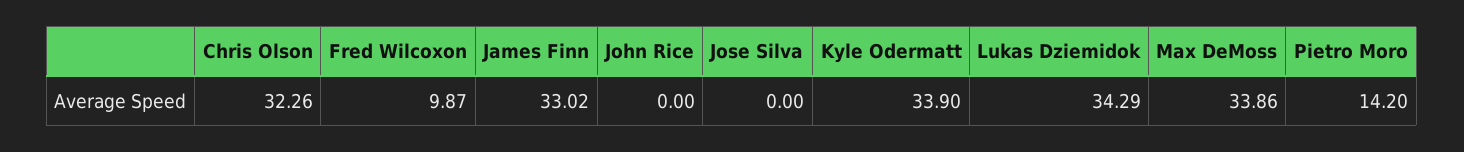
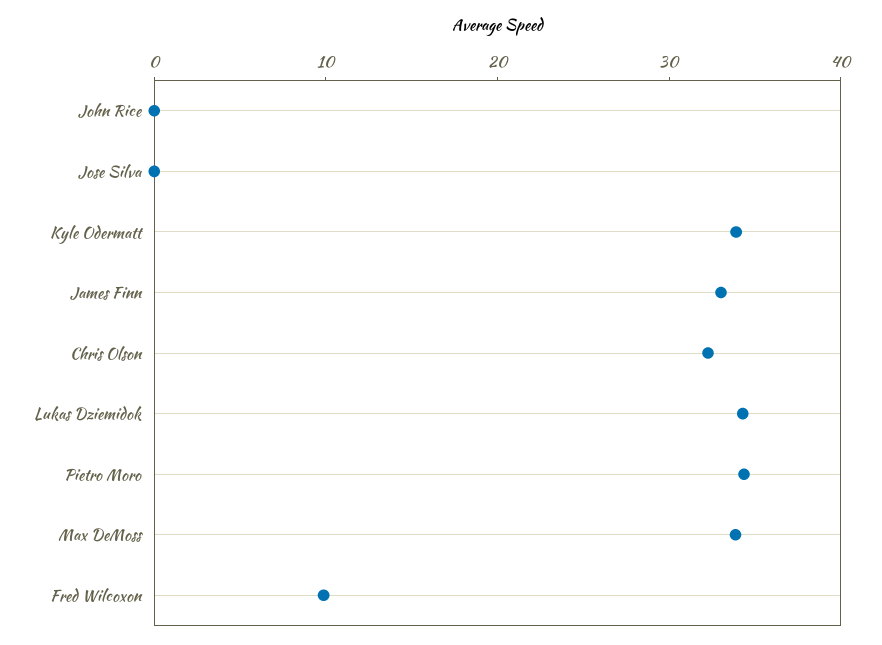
  {
    "Chris Olson": 32.26,
    "Fred Wilcoxon": 9.87,
    "James Finn": 33.02,
    "John Rice": 0,
    "Jose Silva": 0,
    "Kyle Odermatt": 33.9,
    "Lukas Dziemidok": 34.29,
    "Max DeMoss": 33.86,
-   "Pietro Moro": 14.2
+   "Pietro Moro": 34
  }

